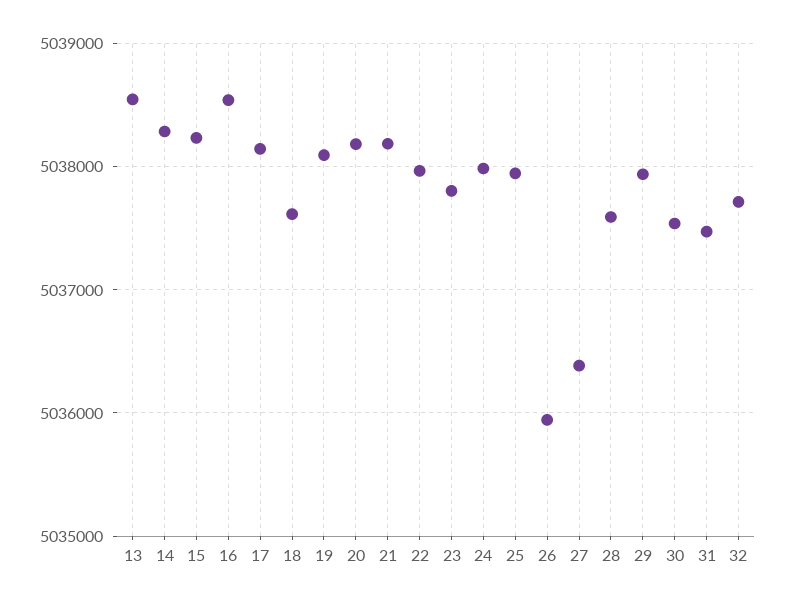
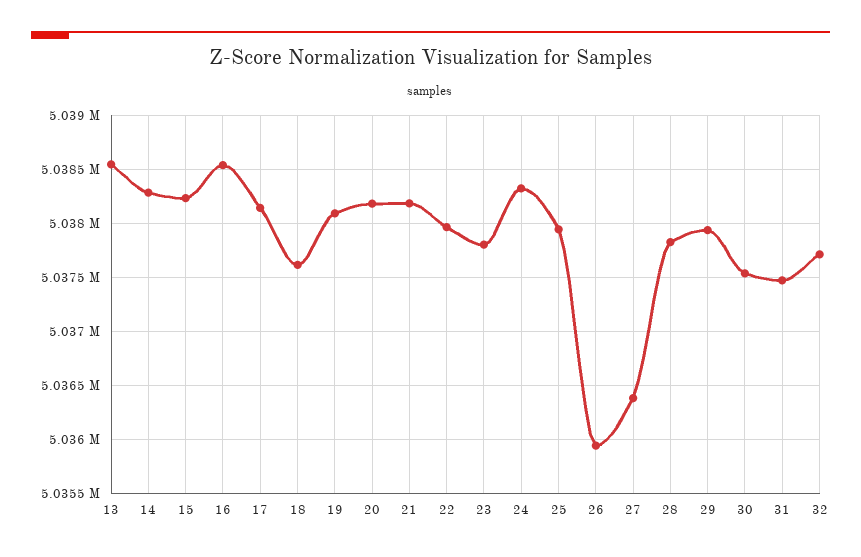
  {
    "13": 5038500,
    "14": 5038300,
    "15": 5038200,
    "16": 5038500,
    "17": 5038100,
    "18": 5037600,
    "19": 5038100,
    "20": 5038200,
    "21": 5038200,
    "22": 5038000,
    "23": 5037800,
-   "24": 5038000,
+   "24": 5038300,
    "25": 5037900,
    "26": 5035900,
    "27": 5036400,
-   "28": 5037600,
+   "28": 5037800,
    "29": 5037900,
    "30": 5037500,
    "31": 5037500,
    "32": 5037700
  }

